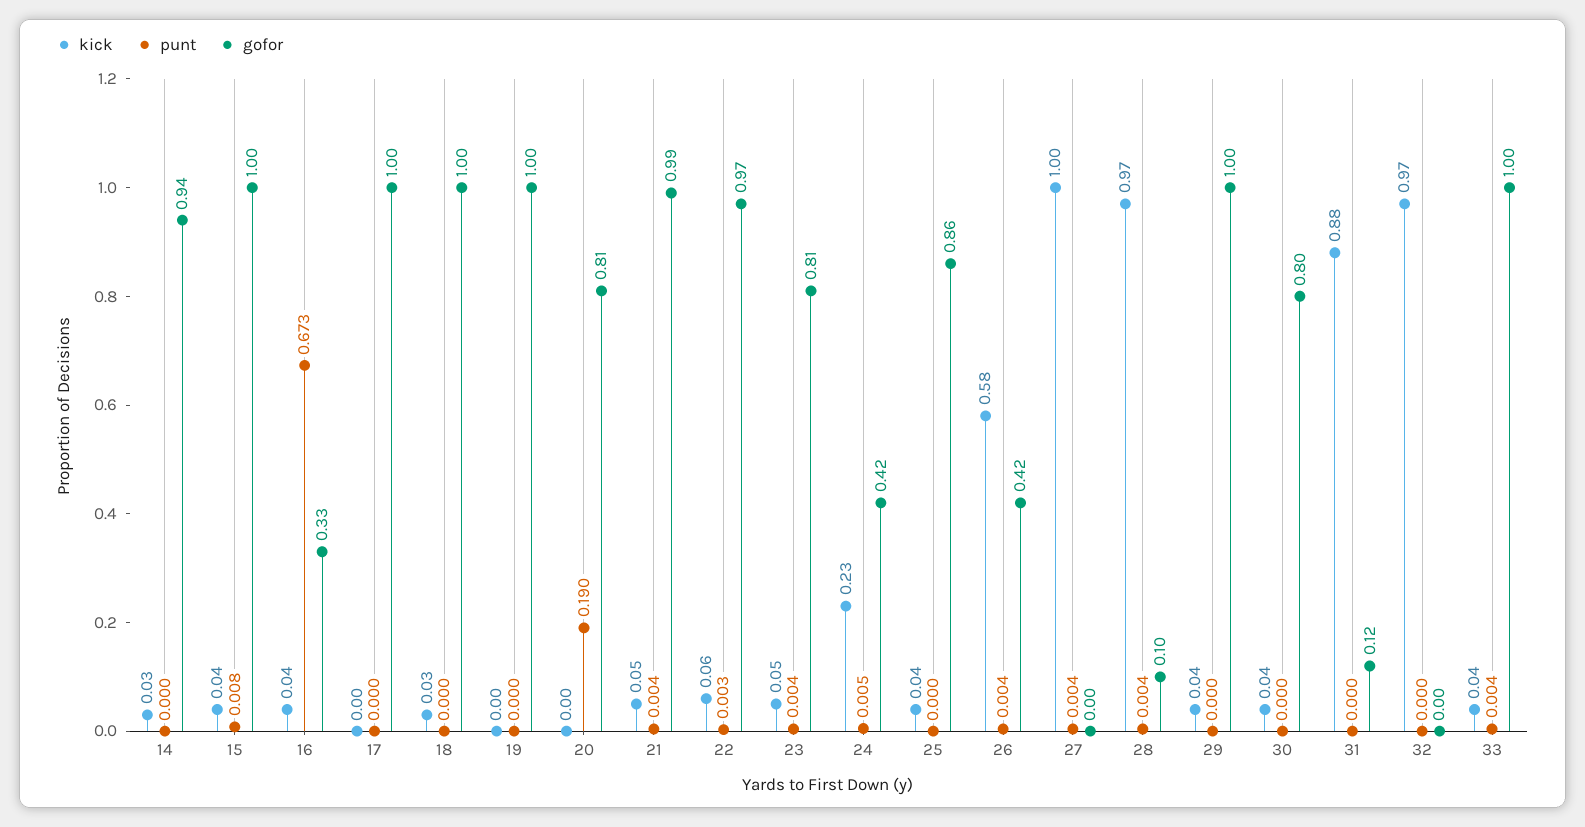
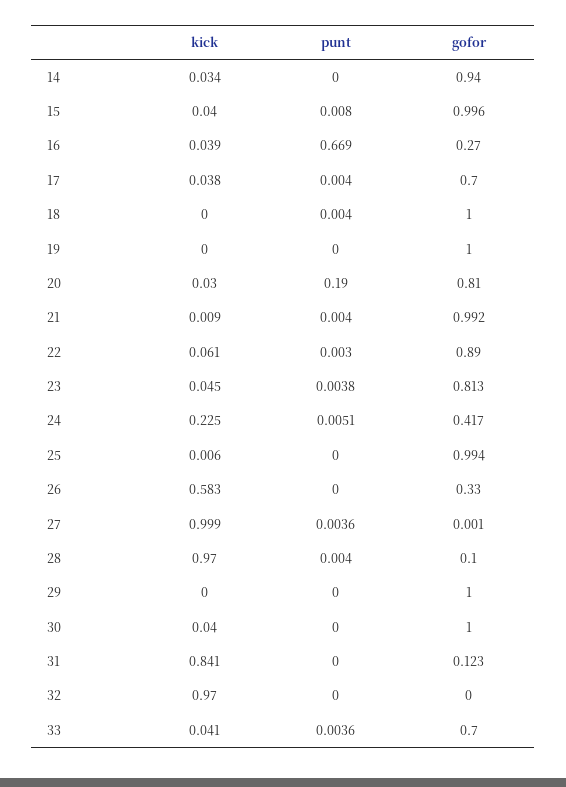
  {
    "kick": {
      "14": 0.034,
      "15": 0.04,
      "16": 0.039,
-     "17": 0,
+     "17": 0.038,
-     "18": 0.03,
+     "18": 0,
      "19": 0,
-     "20": 0,
+     "20": 0.03,
-     "21": 0.05,
+     "21": 0.009,
      "22": 0.061,
      "23": 0.045,
      "24": 0.225,
-     "25": 0.04,
+     "25": 0.006,
      "26": 0.583,
      "27": 0.999,
      "28": 0.97,
-     "29": 0.04,
+     "29": 0,
      "30": 0.04,
-     "31": 0.88,
+     "31": 0.841,
      "32": 0.97,
      "33": 0.041
    },
    "punt": {
      "14": 0,
      "15": 0.008,
-     "16": 0.673,
+     "16": 0.669,
-     "17": 0,
+     "17": 0.004,
-     "18": 0,
+     "18": 0.004,
      "19": 0,
      "20": 0.19,
      "21": 0.004,
      "22": 0.003,
      "23": 0.0038,
      "24": 0.0051,
      "25": 0,
-     "26": 0.004,
+     "26": 0,
      "27": 0.0036,
      "28": 0.004,
      "29": 0,
      "30": 0,
      "31": 0,
      "32": 0,
      "33": 0.0036
    },
    "gofor": {
      "14": 0.94,
      "15": 0.996,
-     "16": 0.33,
+     "16": 0.27,
-     "17": 1,
+     "17": 0.7,
      "18": 1,
      "19": 1,
      "20": 0.81,
      "21": 0.992,
-     "22": 0.97,
+     "22": 0.89,
      "23": 0.813,
      "24": 0.417,
-     "25": 0.86,
+     "25": 0.994,
-     "26": 0.42,
+     "26": 0.33,
      "27": 0.001,
      "28": 0.1,
      "29": 1,
-     "30": 0.8,
+     "30": 1,
      "31": 0.123,
      "32": 0,
-     "33": 1
+     "33": 0.7
    }
  }

